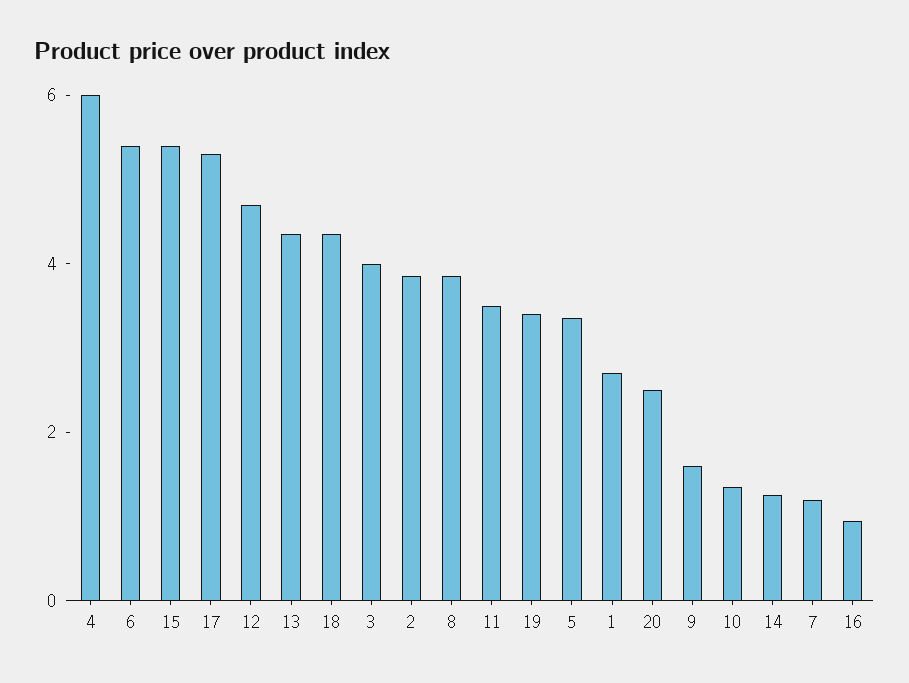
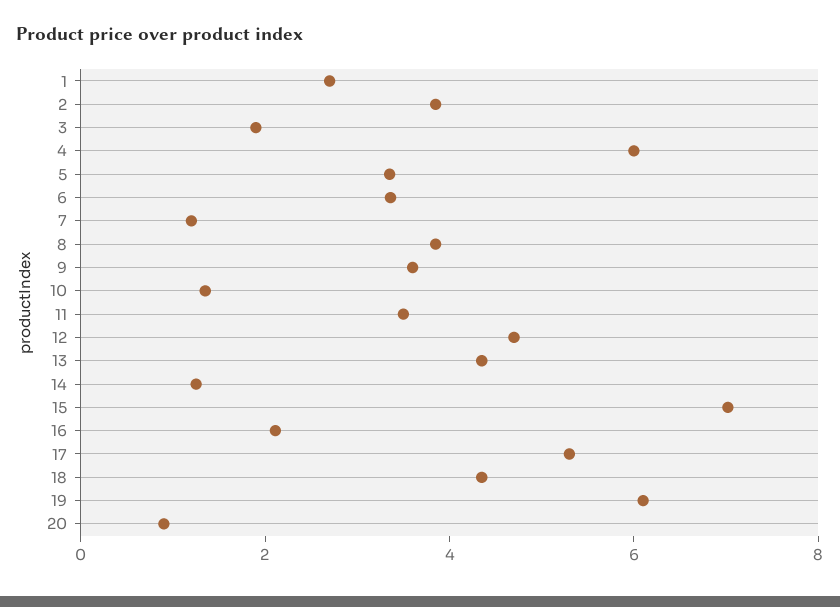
  {
    "4": 6,
-   "6": 5.5,
+   "6": 3.5,
-   "15": 5.5,
+   "15": 7,
    "17": 5.5,
    "12": 4.5,
    "13": 4.5,
    "18": 4.5,
-   "3": 4,
+   "3": 2,
    "2": 4,
    "8": 4,
    "11": 3.5,
-   "19": 3.5,
+   "19": 6,
    "5": 3.5,
    "1": 2.5,
-   "20": 2.5,
+   "20": 1,
-   "9": 1.5,
+   "9": 3.5,
    "10": 1.5,
    "14": 1.5,
    "7": 1,
-   "16": 1
+   "16": 2
  }

